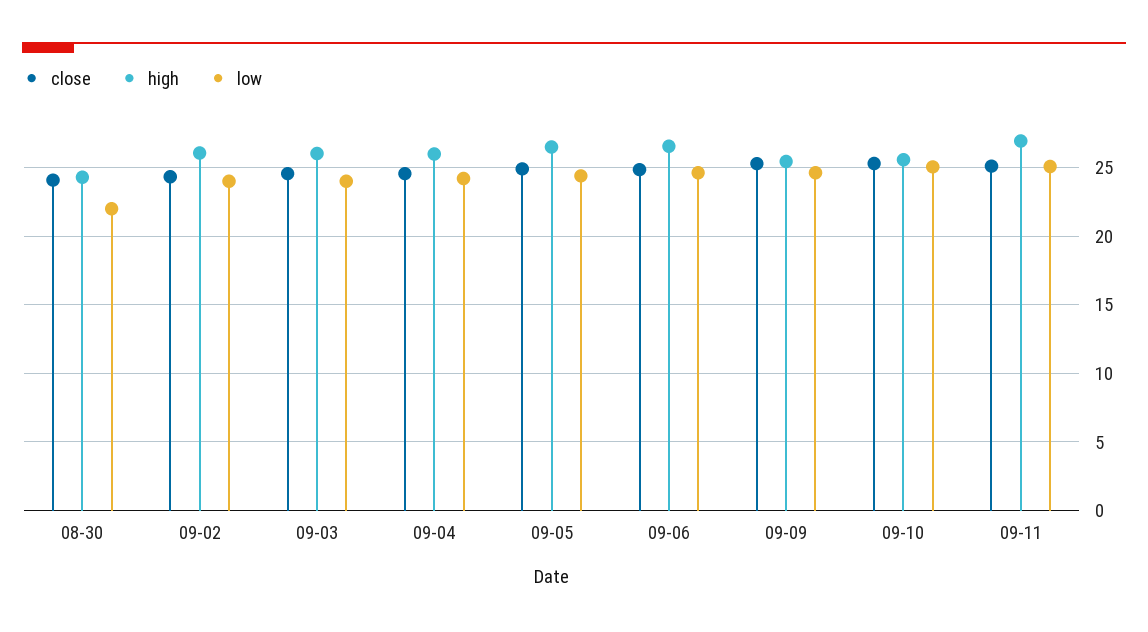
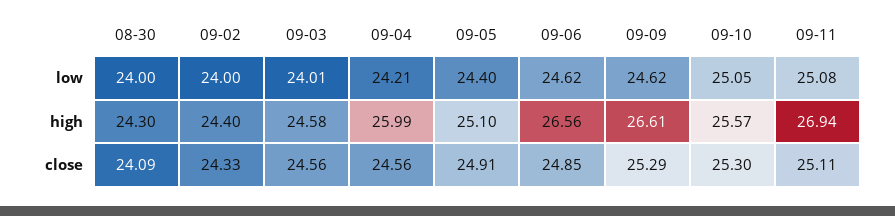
  {
    "close": {
      "08-30": 24.09,
      "09-02": 24.33,
      "09-03": 24.56,
      "09-04": 24.56,
      "09-05": 24.91,
      "09-06": 24.85,
      "09-09": 25.29,
      "09-10": 25.3,
      "09-11": 25.11
    },
    "high": {
      "08-30": 24.3,
-     "09-02": 26,
+     "09-02": 24.4,
-     "09-03": 26,
+     "09-03": 24.58,
      "09-04": 25.99,
-     "09-05": 26.5,
+     "09-05": 25.1,
      "09-06": 26.56,
-     "09-09": 25.5,
+     "09-09": 26.61,
      "09-10": 25.57,
      "09-11": 26.94
    },
    "low": {
-     "08-30": 22,
+     "08-30": 24,
      "09-02": 24,
      "09-03": 24.01,
      "09-04": 24.21,
      "09-05": 24.4,
      "09-06": 24.62,
      "09-09": 24.62,
      "09-10": 25.05,
      "09-11": 25.08
    }
  }

